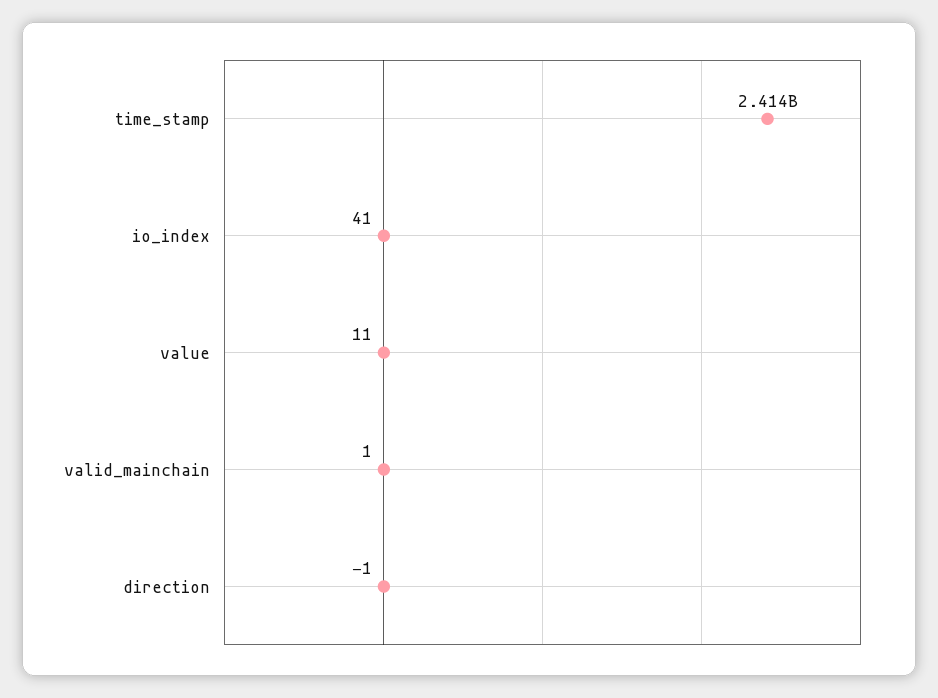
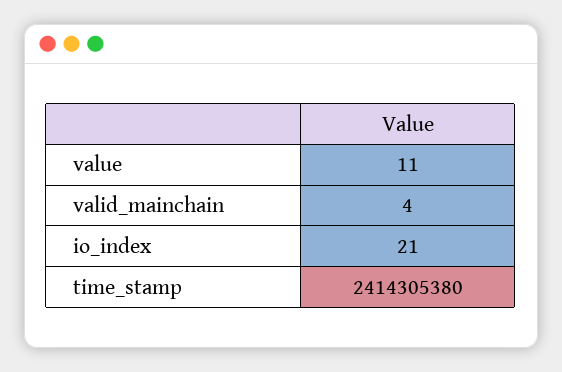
  {
    "time_stamp": 2414305380,
-   "io_index": 41,
+   "io_index": 21,
    "value": 11,
-   "valid_mainchain": 1,
+   "valid_mainchain": 4
-   "direction": -1
  }

